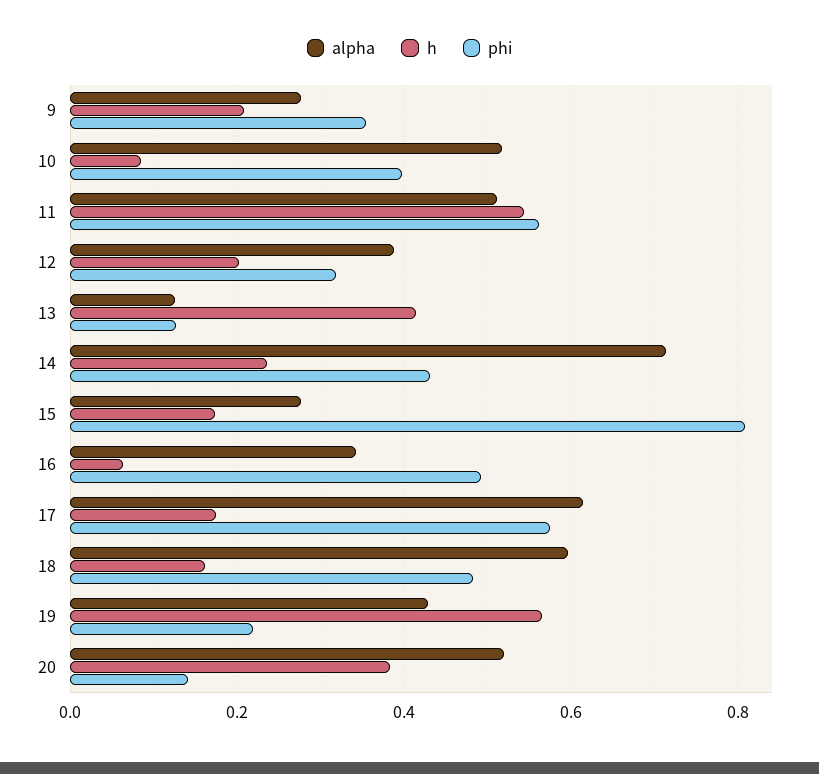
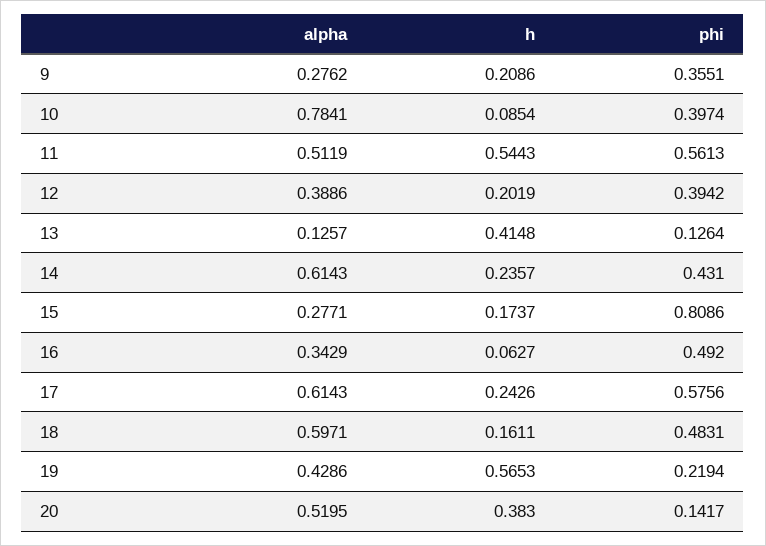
  {
    "alpha": {
      "9": 0.2762,
-     "10": 0.52,
+     "10": 0.7841,
      "11": 0.5119,
      "12": 0.3886,
      "13": 0.1257,
-     "14": 0.72,
+     "14": 0.6143,
      "15": 0.2771,
      "16": 0.3429,
      "17": 0.6143,
      "18": 0.5971,
      "19": 0.4286,
      "20": 0.5195
    },
    "h": {
      "9": 0.2086,
      "10": 0.0854,
      "11": 0.5443,
      "12": 0.2019,
      "13": 0.4148,
      "14": 0.2357,
      "15": 0.1737,
      "16": 0.0627,
-     "17": 0.18,
+     "17": 0.2426,
      "18": 0.1611,
      "19": 0.5653,
      "20": 0.383
    },
    "phi": {
      "9": 0.3551,
      "10": 0.3974,
      "11": 0.5613,
-     "12": 0.32,
+     "12": 0.3942,
      "13": 0.1264,
      "14": 0.431,
      "15": 0.8086,
      "16": 0.492,
      "17": 0.5756,
      "18": 0.4831,
      "19": 0.2194,
      "20": 0.1417
    }
  }

